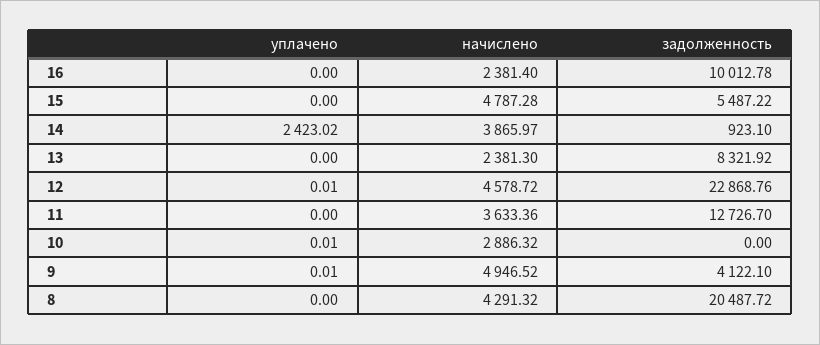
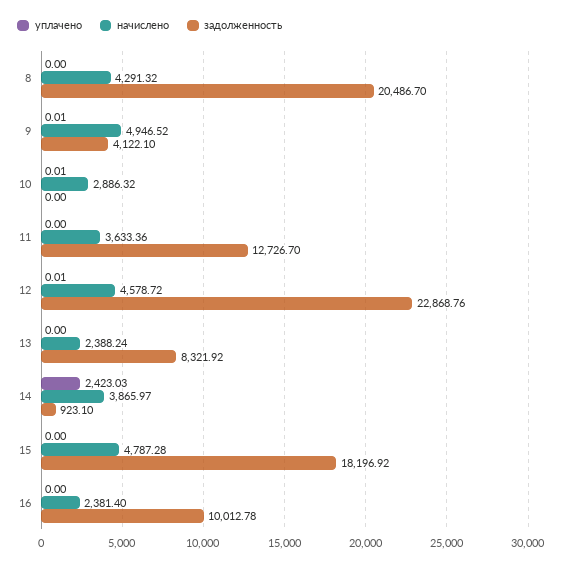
  {
    "уплачено": {
      "16": 0,
      "15": 0,
-     "14": 2423.02,
+     "14": 2423.03,
      "13": 0,
      "12": 0.01,
      "11": 0,
      "10": 0.01,
      "9": 0.01,
      "8": 0
    },
    "начислено": {
      "16": 2381.4,
      "15": 4787.28,
      "14": 3865.97,
-     "13": 2381.3,
+     "13": 2388.24,
      "12": 4578.72,
      "11": 3633.36,
      "10": 2886.32,
      "9": 4946.52,
      "8": 4291.32
    },
    "задолженность": {
      "16": 10012.78,
-     "15": 5487.22,
+     "15": 18196.92,
      "14": 923.1,
      "13": 8321.92,
      "12": 22868.76,
      "11": 12726.7,
      "10": 0,
      "9": 4122.1,
-     "8": 20487.72
+     "8": 20486.7
    }
  }

